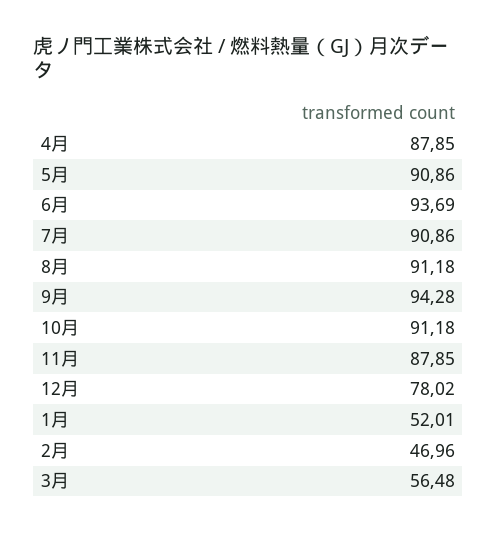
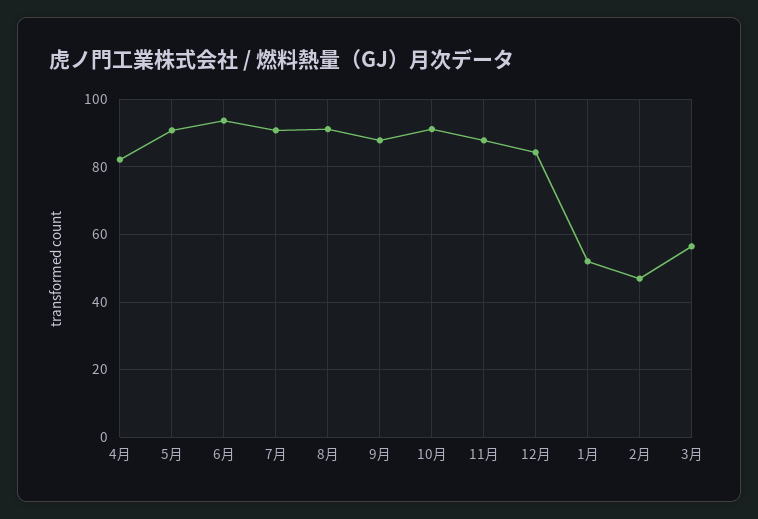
  {
-   "4月": 87.85,
+   "4月": 82,
    "5月": 90.86,
    "6月": 93.69,
    "7月": 90.86,
    "8月": 91.18,
-   "9月": 94.28,
+   "9月": 88,
    "10月": 91.18,
    "11月": 87.85,
-   "12月": 78.02,
+   "12月": 84,
    "1月": 52.01,
    "2月": 46.96,
    "3月": 56.48
  }

